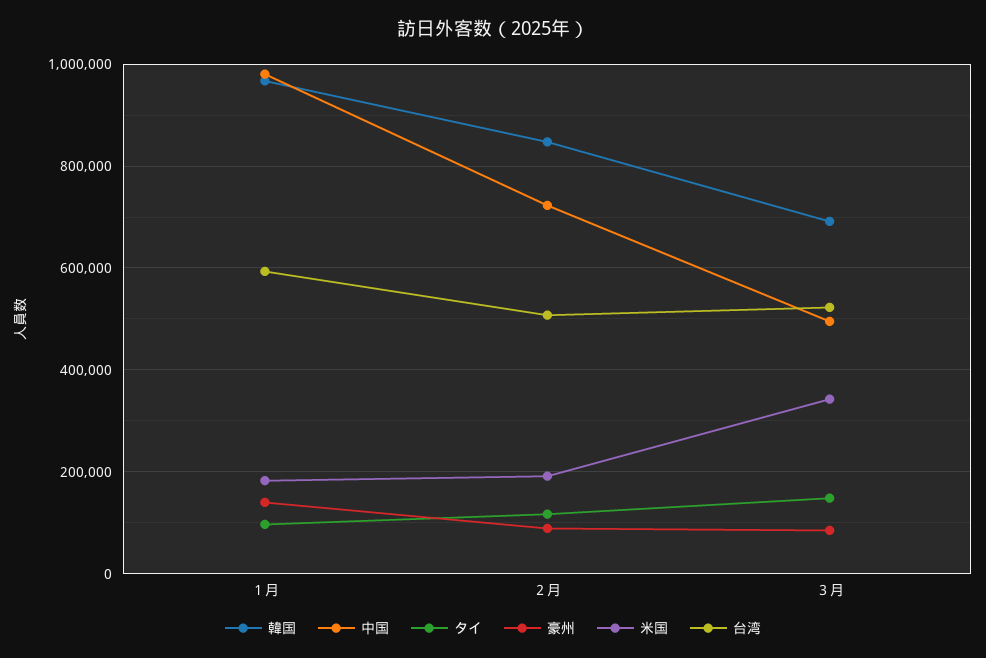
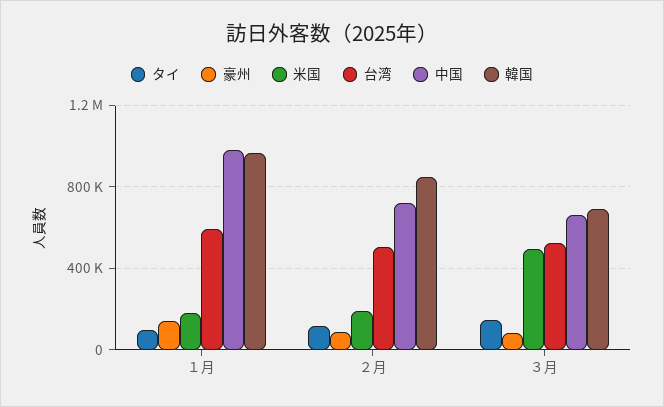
  {
    "韓国": {
      "１月": 960000,
      "２月": 840000,
      "３月": 700000
    },
    "中国": {
      "１月": 980000,
      "２月": 720000,
-     "３月": 500000
+     "３月": 650000
    },
    "タイ": {
      "１月": 100000,
      "２月": 120000,
      "３月": 140000
    },
    "豪州": {
      "１月": 140000,
      "２月": 80000,
      "３月": 80000
    },
    "米国": {
      "１月": 180000,
      "２月": 200000,
-     "３月": 340000
+     "３月": 500000
    },
    "台湾": {
      "１月": 600000,
      "２月": 500000,
      "３月": 520000
    }
  }

